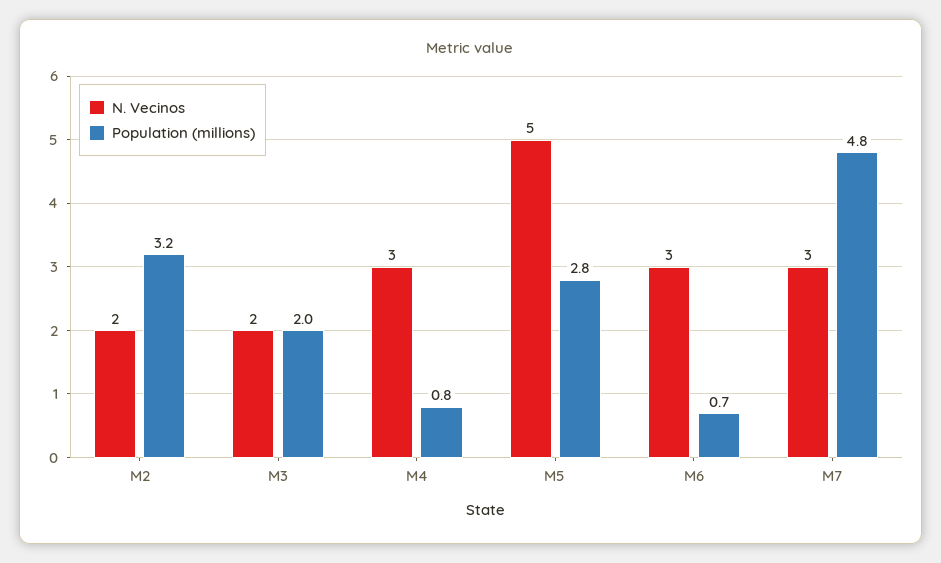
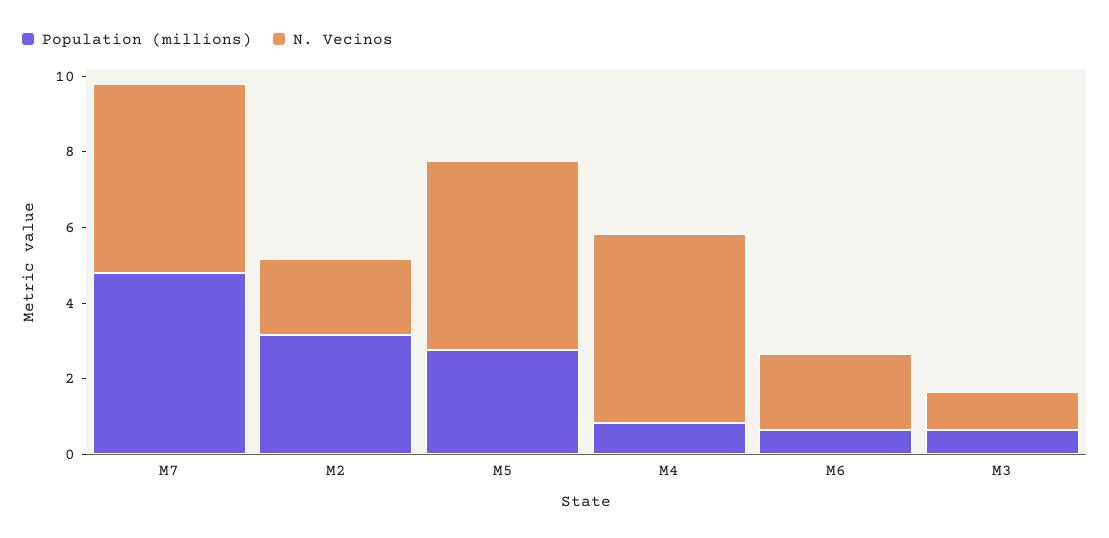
  {
    "N. Vecinos": {
      "M2": 2,
-     "M3": 2,
+     "M3": 1,
-     "M4": 3,
+     "M4": 5,
      "M5": 5,
-     "M6": 3,
+     "M6": 2,
-     "M7": 3
+     "M7": 5
    },
    "Population (millions)": {
      "M2": 3.2,
-     "M3": 2,
+     "M3": 0.5,
      "M4": 0.8,
      "M5": 2.8,
      "M6": 0.7,
      "M7": 4.8
    }
  }

